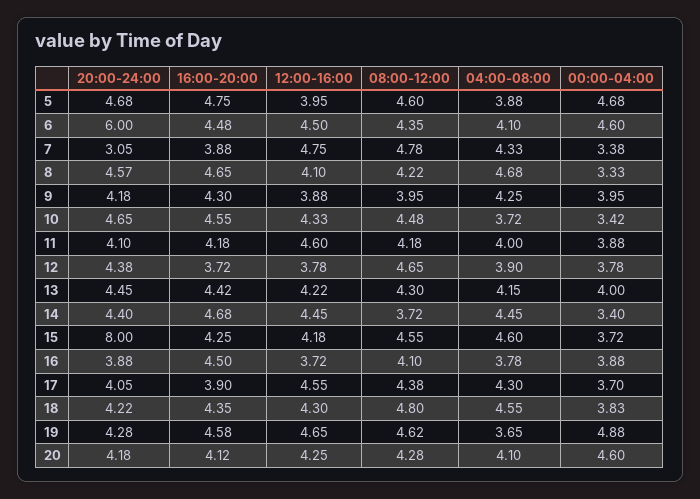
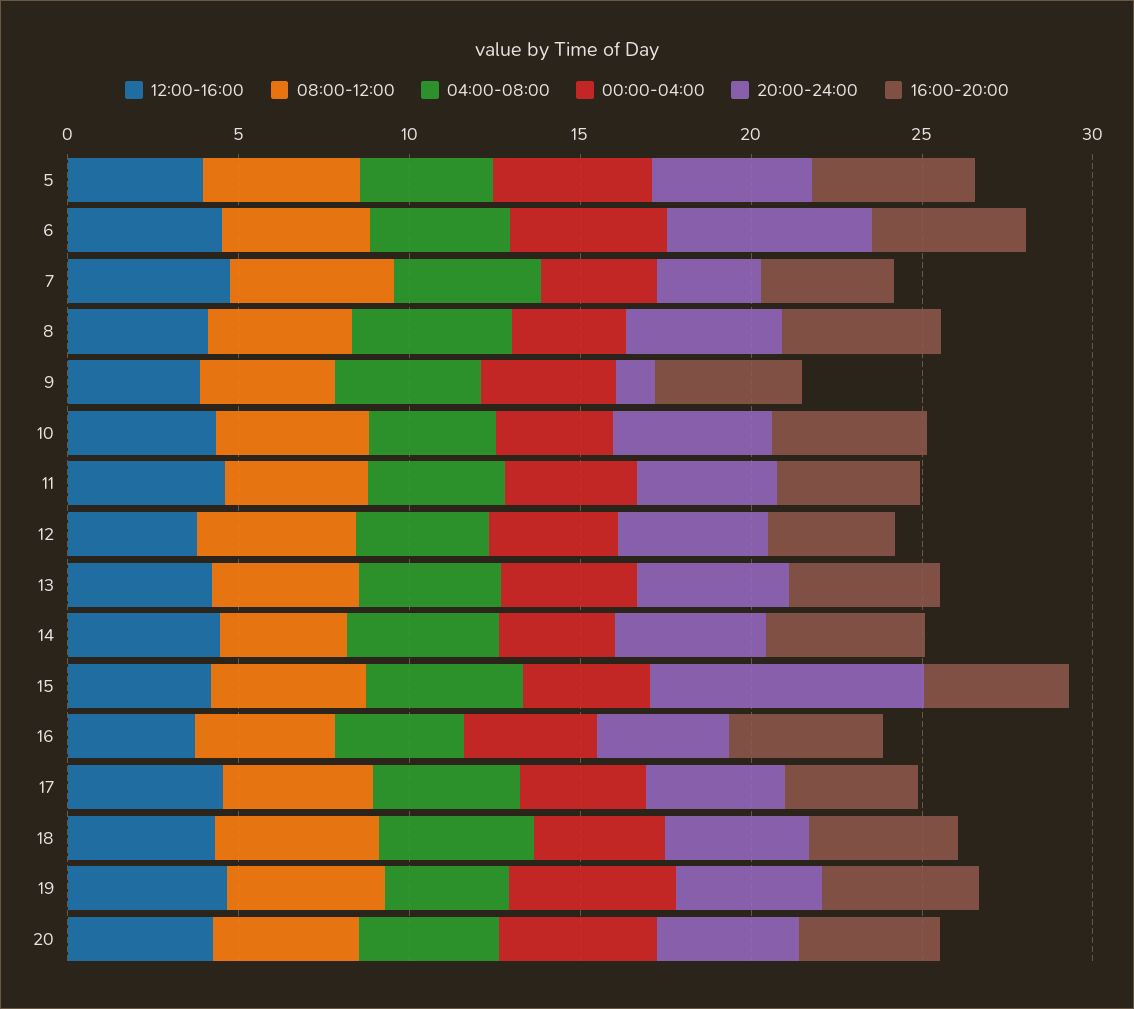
  {
    "20:00-24:00": {
      "5": 4.68,
      "6": 6,
      "7": 3.05,
      "8": 4.57,
-     "9": 4.18,
+     "9": 1,
      "10": 4.65,
      "11": 4.1,
      "12": 4.38,
      "13": 4.45,
      "14": 4.4,
      "15": 8,
      "16": 3.88,
      "17": 4.05,
      "18": 4.22,
      "19": 4.28,
      "20": 4.18
    },
    "16:00-20:00": {
      "5": 4.75,
      "6": 4.48,
      "7": 3.88,
      "8": 4.65,
      "9": 4.3,
      "10": 4.55,
      "11": 4.18,
      "12": 3.72,
      "13": 4.42,
      "14": 4.68,
      "15": 4.25,
      "16": 4.5,
      "17": 3.9,
      "18": 4.35,
      "19": 4.58,
      "20": 4.12
    },
    "12:00-16:00": {
      "5": 3.95,
      "6": 4.5,
      "7": 4.75,
      "8": 4.1,
      "9": 3.88,
      "10": 4.33,
      "11": 4.6,
      "12": 3.78,
      "13": 4.22,
      "14": 4.45,
      "15": 4.18,
      "16": 3.72,
      "17": 4.55,
      "18": 4.3,
      "19": 4.65,
      "20": 4.25
    },
    "08:00-12:00": {
      "5": 4.6,
      "6": 4.35,
      "7": 4.78,
      "8": 4.22,
      "9": 3.95,
      "10": 4.48,
      "11": 4.18,
      "12": 4.65,
      "13": 4.3,
      "14": 3.72,
      "15": 4.55,
      "16": 4.1,
      "17": 4.38,
      "18": 4.8,
      "19": 4.62,
      "20": 4.28
    },
    "04:00-08:00": {
      "5": 3.88,
      "6": 4.1,
      "7": 4.33,
      "8": 4.68,
      "9": 4.25,
      "10": 3.72,
      "11": 4,
      "12": 3.9,
      "13": 4.15,
      "14": 4.45,
      "15": 4.6,
      "16": 3.78,
      "17": 4.3,
      "18": 4.55,
      "19": 3.65,
      "20": 4.1
    },
    "00:00-04:00": {
      "5": 4.68,
      "6": 4.6,
      "7": 3.38,
      "8": 3.33,
      "9": 3.95,
      "10": 3.42,
      "11": 3.88,
      "12": 3.78,
      "13": 4,
      "14": 3.4,
      "15": 3.72,
      "16": 3.88,
      "17": 3.7,
      "18": 3.83,
      "19": 4.88,
      "20": 4.6
    }
  }

